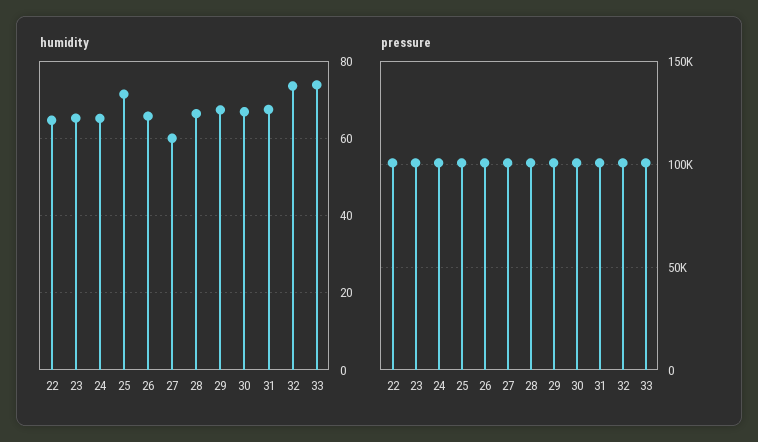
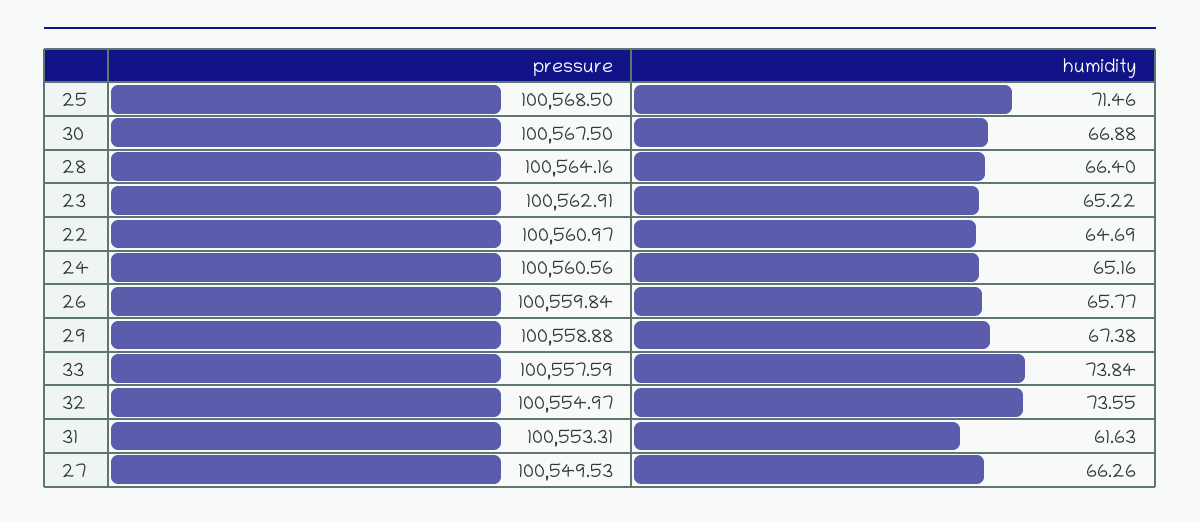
  {
    "humidity": {
      "22": 64.69,
      "23": 65.22,
      "24": 65.16,
      "25": 71.46,
      "26": 65.77,
-     "27": 60,
+     "27": 66.26,
      "28": 66.4,
      "29": 67.38,
      "30": 66.88,
-     "31": 68,
+     "31": 61.63,
      "32": 73.55,
      "33": 73.84
    },
    "pressure": {
      "22": 100560.97,
      "23": 100562.91,
      "24": 100560.56,
      "25": 100568.5,
      "26": 100559.84,
      "27": 100549.53,
      "28": 100564.16,
      "29": 100558.88,
      "30": 100567.5,
      "31": 100553.31,
      "32": 100554.97,
      "33": 100557.59
    }
  }

